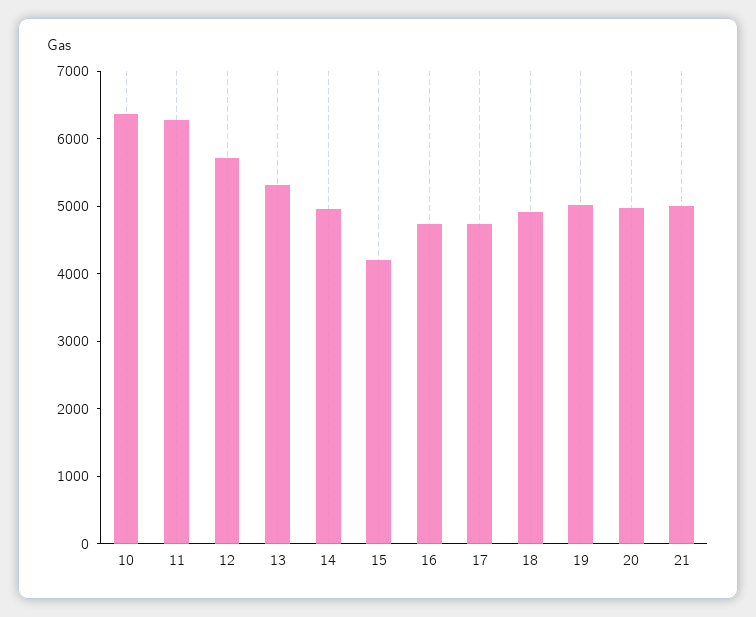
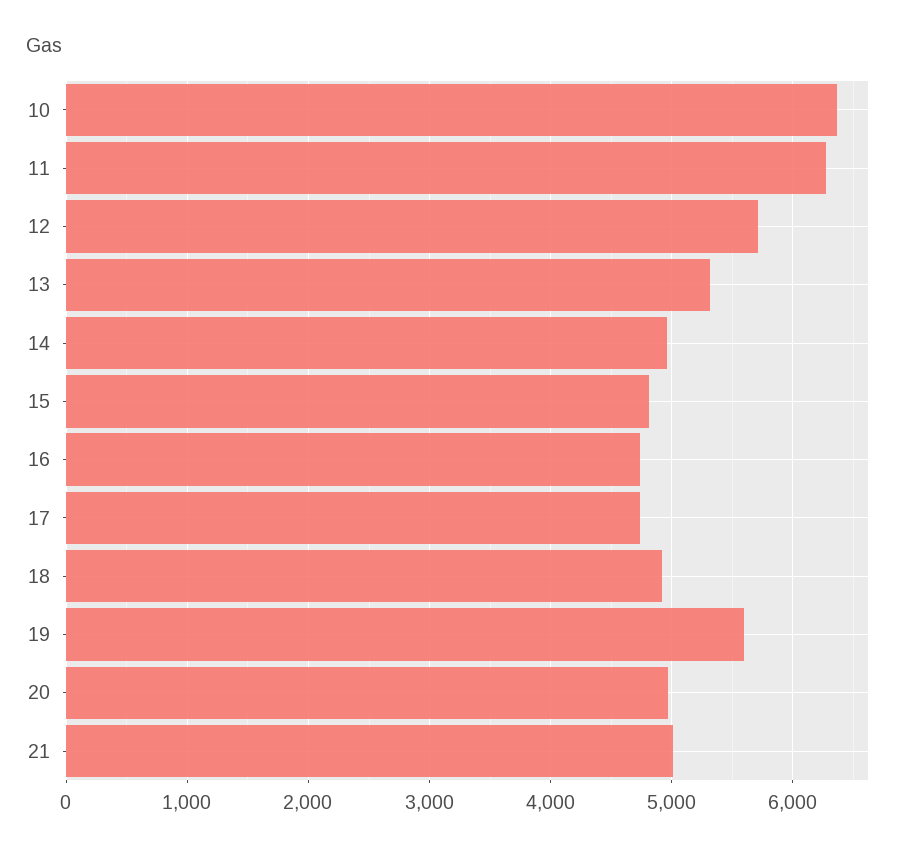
  {
    "10": 6400,
    "11": 6300,
    "12": 5700,
    "13": 5300,
    "14": 5000,
-   "15": 4200,
+   "15": 4800,
    "16": 4700,
    "17": 4700,
    "18": 4900,
-   "19": 5000,
+   "19": 5600,
    "20": 5000,
    "21": 5000
  }

